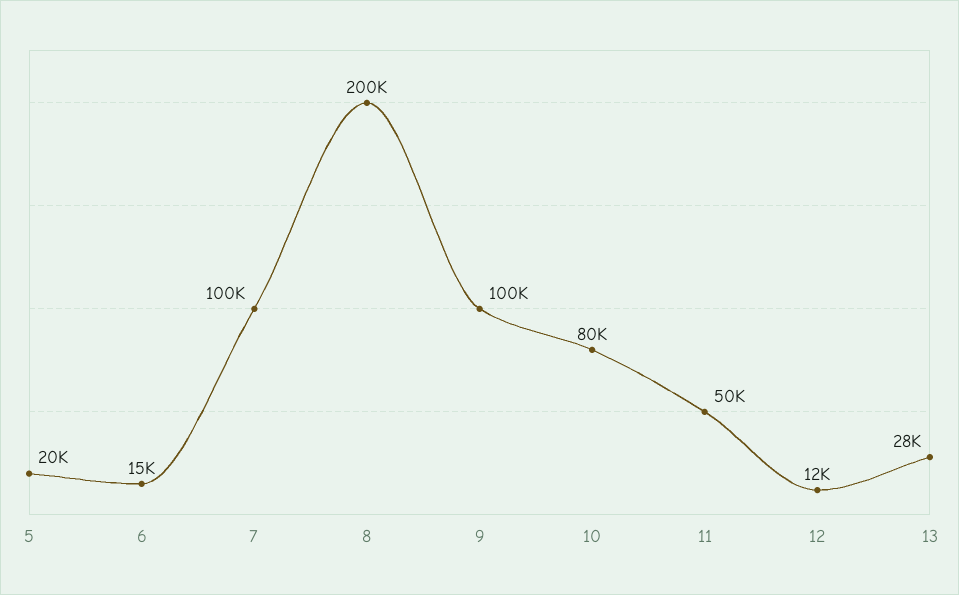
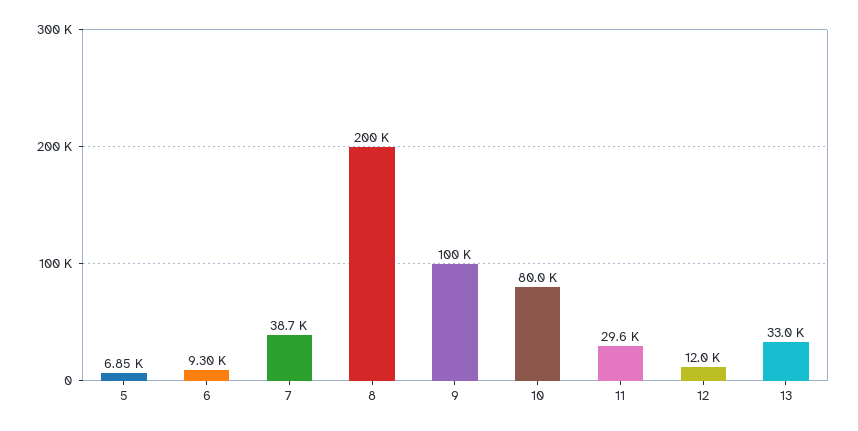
  {
-   "5": 20000,
+   "5": 6850,
-   "6": 15000,
+   "6": 9300,
-   "7": 100000,
+   "7": 38700,
    "8": 200000,
    "9": 100000,
    "10": 80000,
-   "11": 50000,
+   "11": 29600,
    "12": 12000,
-   "13": 28000
+   "13": 33000
  }

